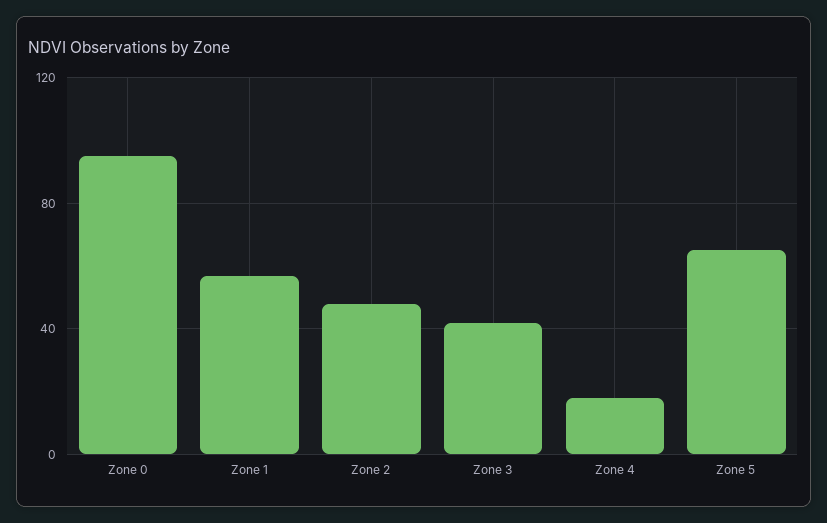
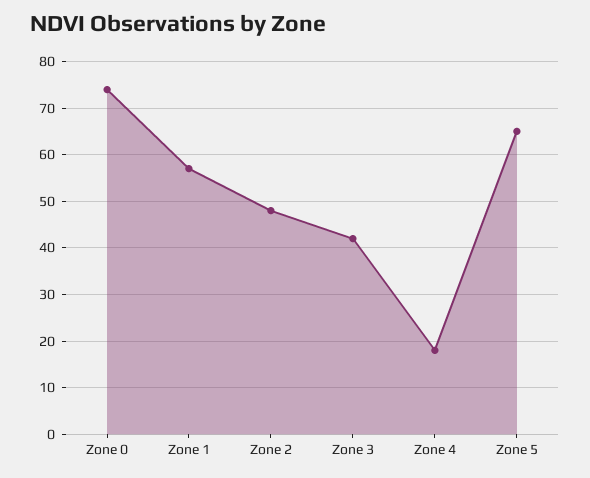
  {
-   "Zone 0": 95,
+   "Zone 0": 75,
    "Zone 1": 55,
    "Zone 2": 50,
    "Zone 3": 40,
    "Zone 4": 20,
    "Zone 5": 65
  }

